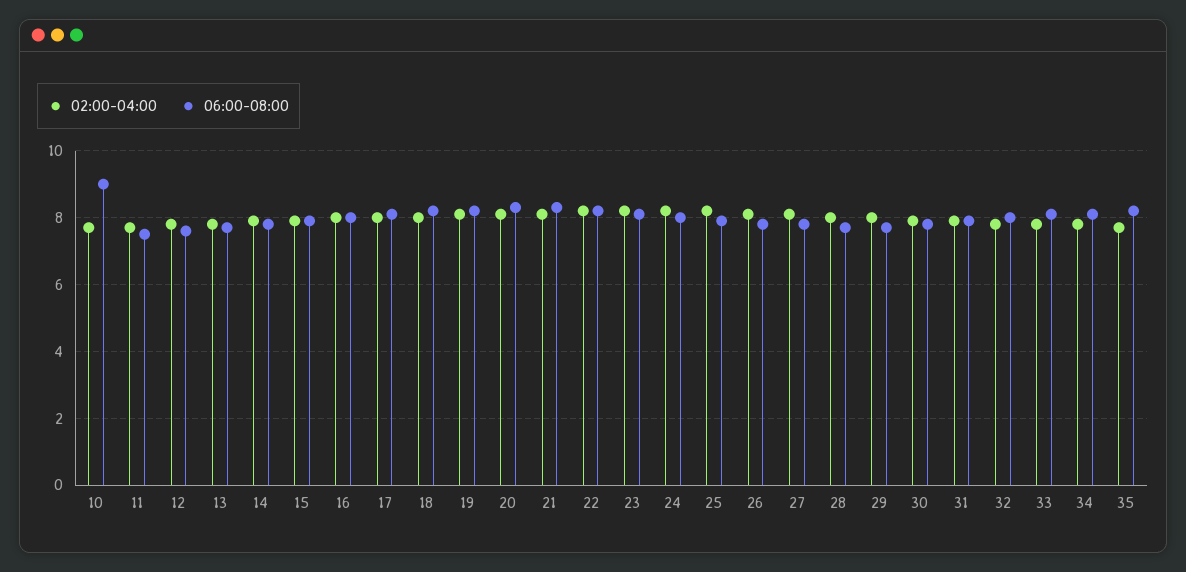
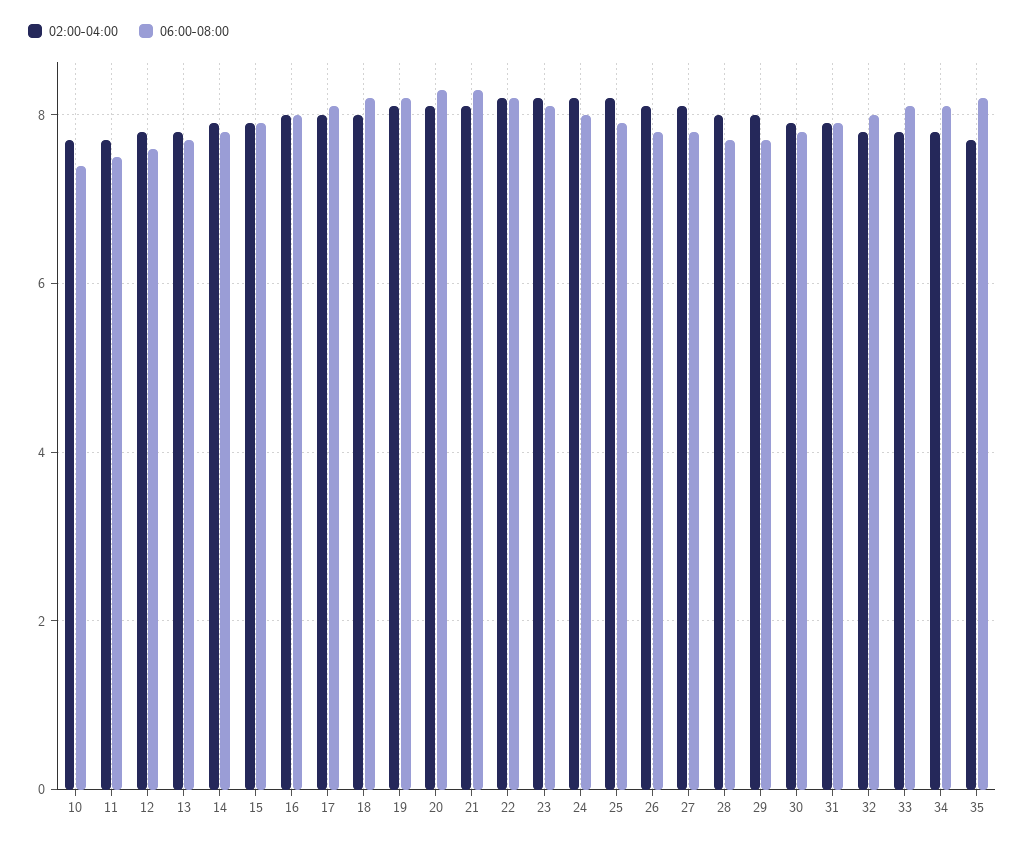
  {
    "02:00-04:00": {
      "10": 7.5,
      "11": 7.5,
      "12": 8,
      "13": 8,
      "14": 8,
      "15": 8,
      "16": 8,
      "17": 8,
      "18": 8,
      "19": 8,
      "20": 8,
      "21": 8,
      "22": 8,
      "23": 8,
      "24": 8,
      "25": 8,
      "26": 8,
      "27": 8,
      "28": 8,
      "29": 8,
      "30": 8,
      "31": 8,
      "32": 8,
      "33": 8,
      "34": 8,
      "35": 7.5
    },
    "06:00-08:00": {
-     "10": 9,
+     "10": 7.5,
      "11": 7.5,
      "12": 7.5,
      "13": 7.5,
      "14": 8,
      "15": 8,
      "16": 8,
      "17": 8,
      "18": 8,
      "19": 8,
      "20": 8.5,
      "21": 8.5,
      "22": 8,
      "23": 8,
      "24": 8,
      "25": 8,
      "26": 8,
      "27": 8,
      "28": 7.5,
      "29": 7.5,
      "30": 8,
      "31": 8,
      "32": 8,
      "33": 8,
      "34": 8,
      "35": 8
    }
  }

